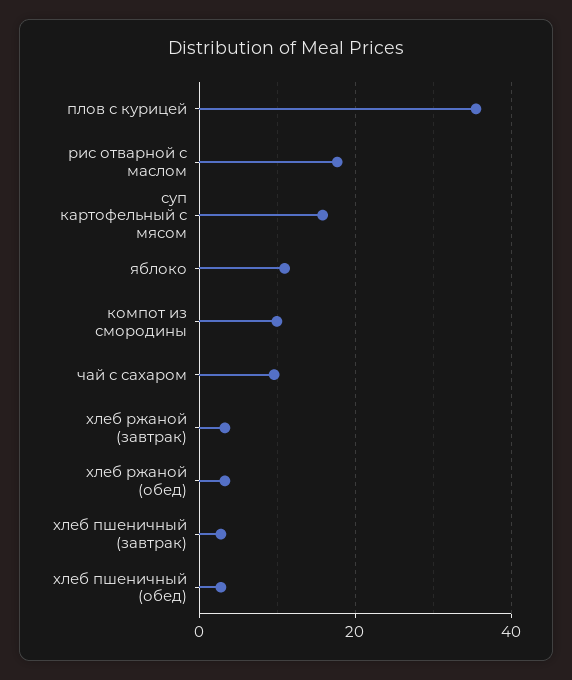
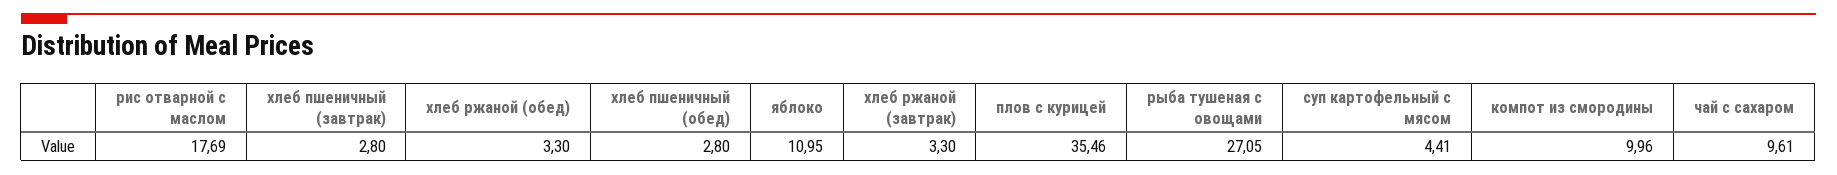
  {
    "плов с курицей": 35.46,
    "рис отварной с маслом": 17.69,
-   "суп картофельный с мясом": 16,
+   "суп картофельный с мясом": 4.41,
    "яблоко": 10.95,
    "компот из смородины": 9.96,
    "чай с сахаром": 9.61,
    "хлеб ржаной (завтрак)": 3.3,
    "хлеб ржаной (обед)": 3.3,
    "хлеб пшеничный (завтрак)": 2.8,
-   "хлеб пшеничный (обед)": 2.8
+   "хлеб пшеничный (обед)": 2.8,
+   "рыба тушеная с овощами": 27.05
  }

